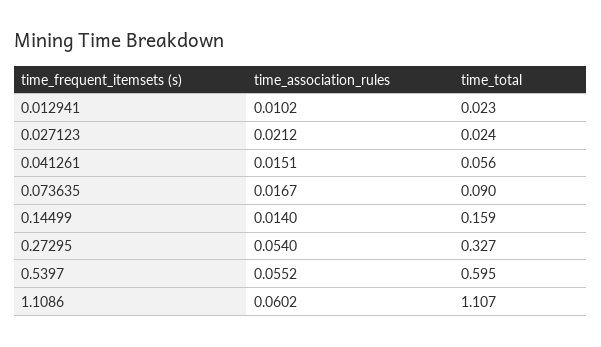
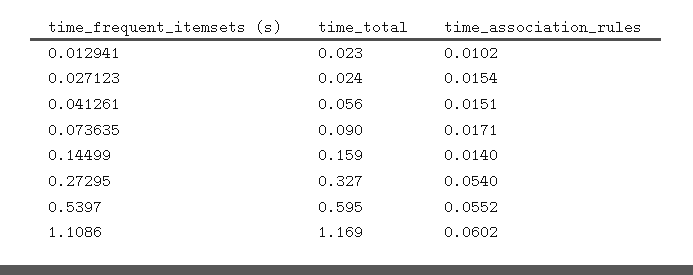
  {
    "time_association_rules": {
      "0.012941": 0.0102,
-     "0.027123": 0.0212,
+     "0.027123": 0.0154,
      "0.041261": 0.0151,
-     "0.073635": 0.0167,
+     "0.073635": 0.0171,
      "0.14499": 0.014,
      "0.27295": 0.054,
      "0.5397": 0.0552,
      "1.1086": 0.0602
    },
    "time_total": {
      "0.012941": 0.023,
      "0.027123": 0.024,
      "0.041261": 0.056,
      "0.073635": 0.09,
      "0.14499": 0.159,
      "0.27295": 0.327,
      "0.5397": 0.595,
-     "1.1086": 1.107
+     "1.1086": 1.169
    }
  }

